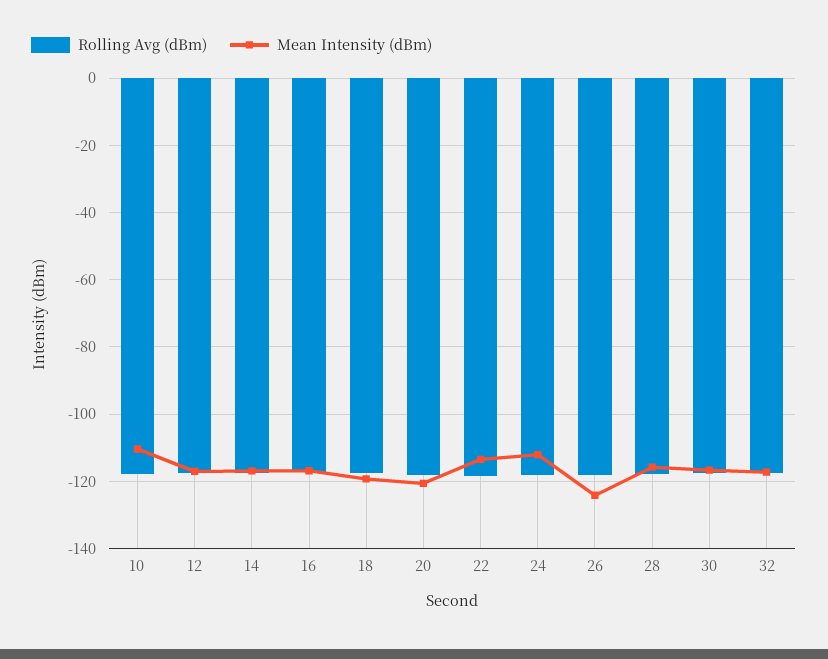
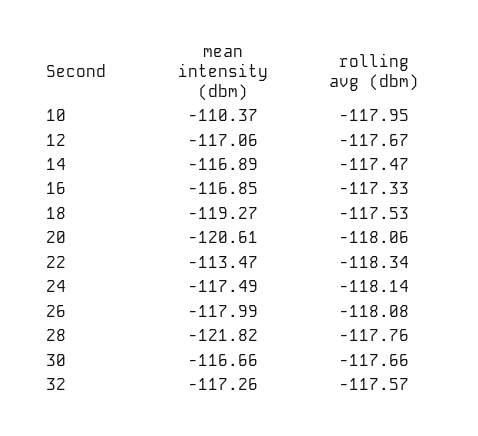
  {
    "Rolling Avg (dBm)": {
      "10": -117.95,
      "12": -117.67,
      "14": -117.47,
      "16": -117.33,
      "18": -117.53,
      "20": -118.06,
      "22": -118.34,
      "24": -118.14,
      "26": -118.08,
      "28": -117.76,
      "30": -117.66,
      "32": -117.57
    },
    "Mean Intensity (dBm)": {
      "10": -110.37,
      "12": -117.06,
      "14": -116.89,
      "16": -116.85,
      "18": -119.27,
      "20": -120.61,
      "22": -113.47,
-     "24": -112,
+     "24": -117.49,
-     "26": -124,
+     "26": -117.99,
-     "28": -116,
+     "28": -121.82,
      "30": -116.66,
      "32": -117.26
    }
  }

